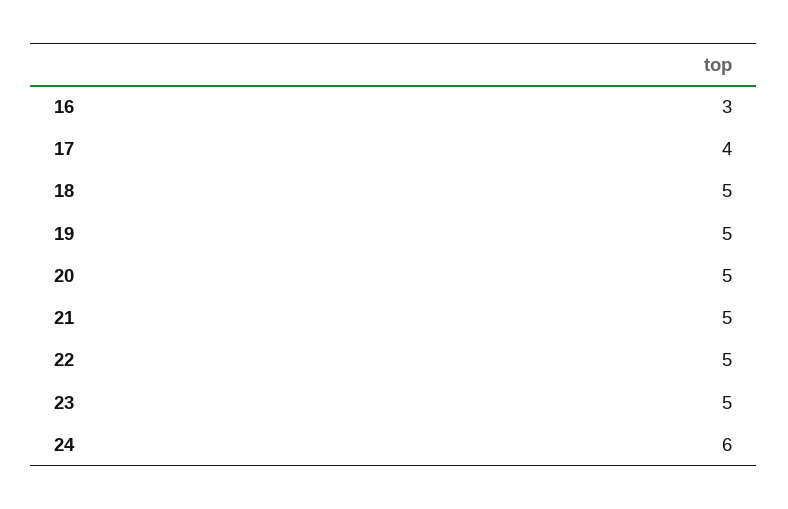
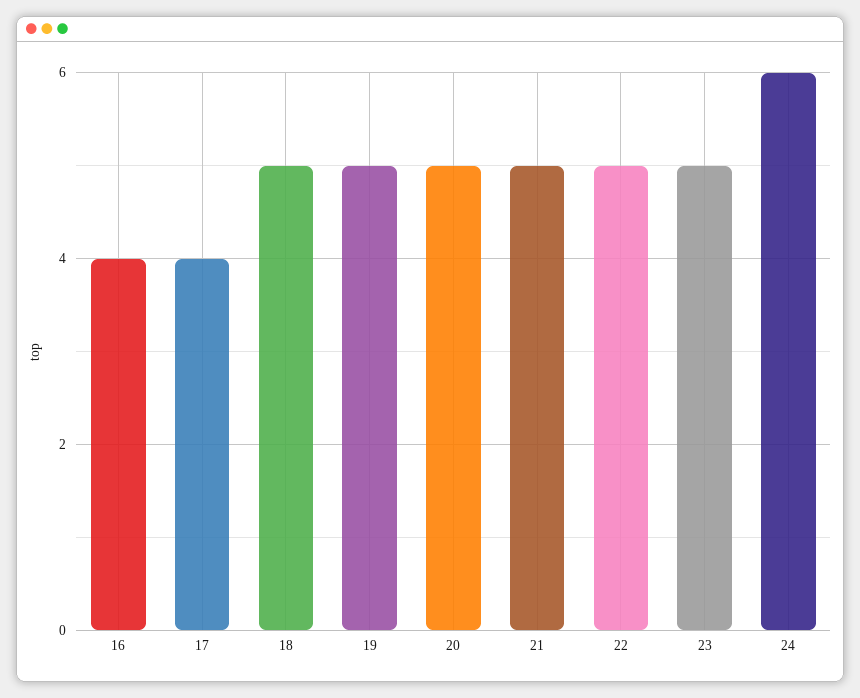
  {
-   "16": 3,
+   "16": 4,
    "17": 4,
    "18": 5,
    "19": 5,
    "20": 5,
    "21": 5,
    "22": 5,
    "23": 5,
    "24": 6
  }

